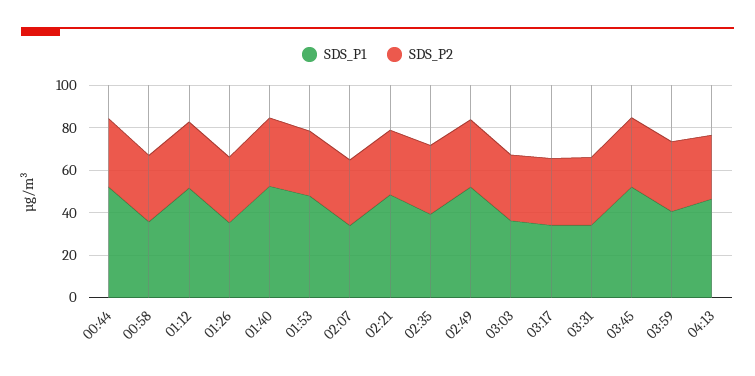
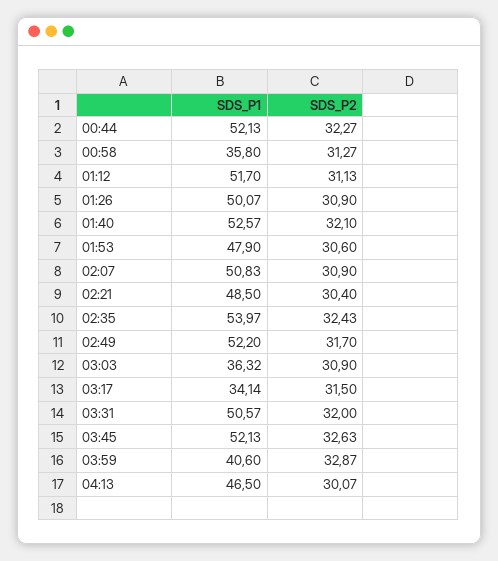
  {
    "SDS_P1": {
      "00:44": 52.13,
      "00:58": 35.8,
      "01:12": 51.7,
-     "01:26": 35,
+     "01:26": 50.07,
      "01:40": 52.57,
      "01:53": 47.9,
-     "02:07": 35,
+     "02:07": 50.83,
      "02:21": 48.5,
-     "02:35": 40,
+     "02:35": 53.97,
      "02:49": 52.2,
      "03:03": 36.32,
      "03:17": 34.14,
-     "03:31": 35,
+     "03:31": 50.57,
      "03:45": 52.13,
      "03:59": 40.6,
      "04:13": 46.5
    },
    "SDS_P2": {
      "00:44": 32.27,
      "00:58": 31.27,
      "01:12": 31.13,
      "01:26": 30.9,
      "01:40": 32.1,
      "01:53": 30.6,
      "02:07": 30.9,
      "02:21": 30.4,
      "02:35": 32.43,
      "02:49": 31.7,
      "03:03": 30.9,
      "03:17": 31.5,
      "03:31": 32,
      "03:45": 32.63,
      "03:59": 32.87,
      "04:13": 30.07
    }
  }

